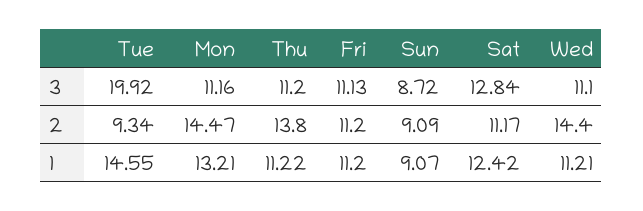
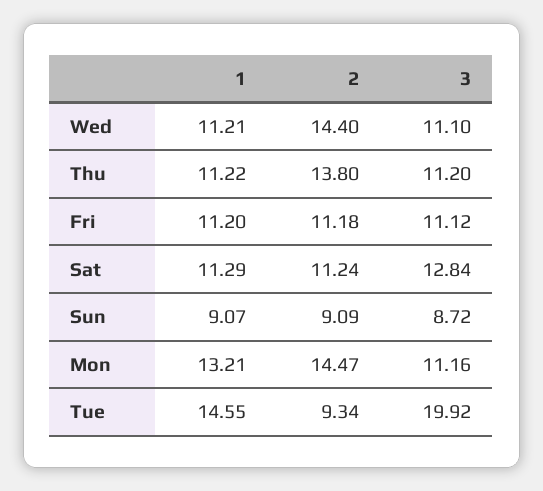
  {
    "Tue": {
      "3": 19.92,
      "2": 9.34,
      "1": 14.55
    },
    "Mon": {
      "3": 11.16,
      "2": 14.47,
      "1": 13.21
    },
    "Thu": {
      "3": 11.2,
      "2": 13.8,
      "1": 11.22
    },
    "Fri": {
-     "3": 11.13,
+     "3": 11.12,
-     "2": 11.2,
+     "2": 11.18,
      "1": 11.2
    },
    "Sun": {
      "3": 8.72,
      "2": 9.09,
      "1": 9.07
    },
    "Sat": {
      "3": 12.84,
-     "2": 11.17,
+     "2": 11.24,
-     "1": 12.42
+     "1": 11.29
    },
    "Wed": {
      "3": 11.1,
      "2": 14.4,
      "1": 11.21
    }
  }

